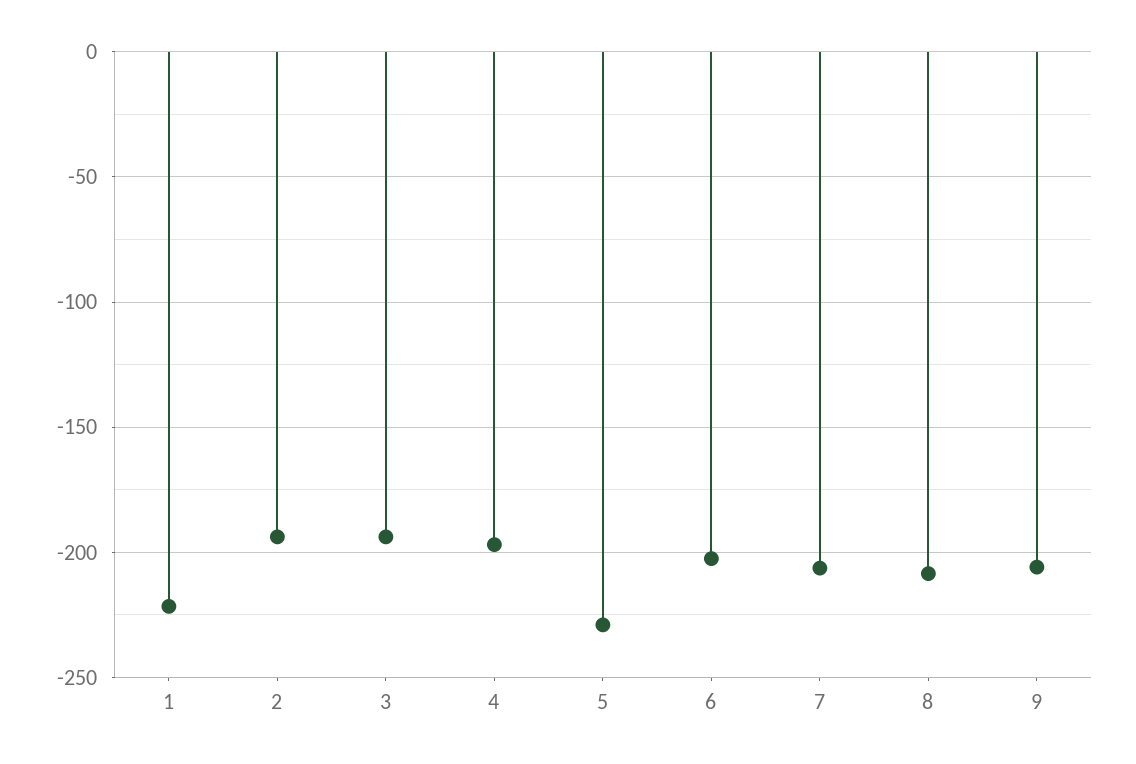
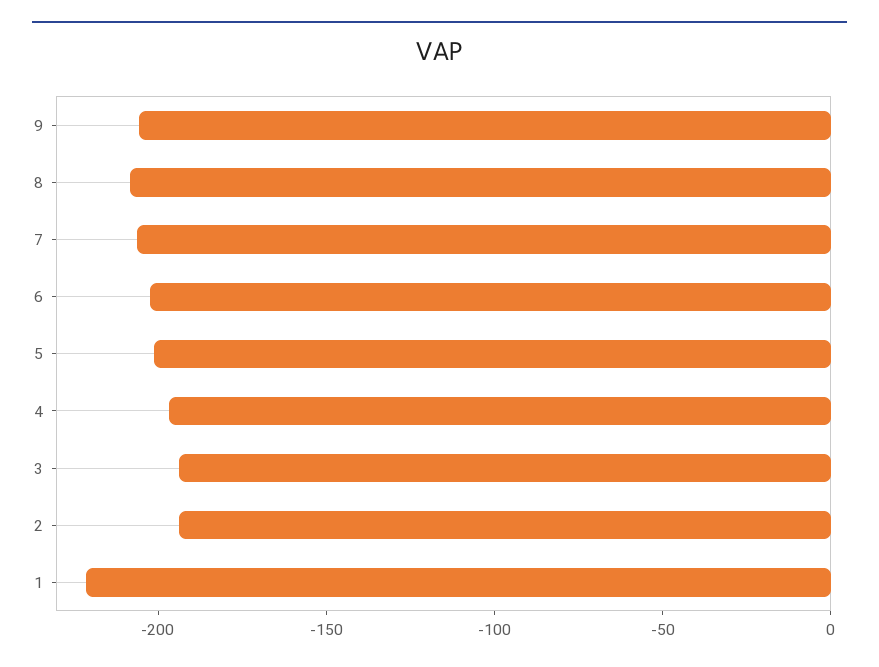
  {
    "1": -220,
    "2": -195,
    "3": -195,
    "4": -195,
-   "5": -230,
+   "5": -200,
    "6": -205,
    "7": -205,
    "8": -210,
    "9": -205
  }

